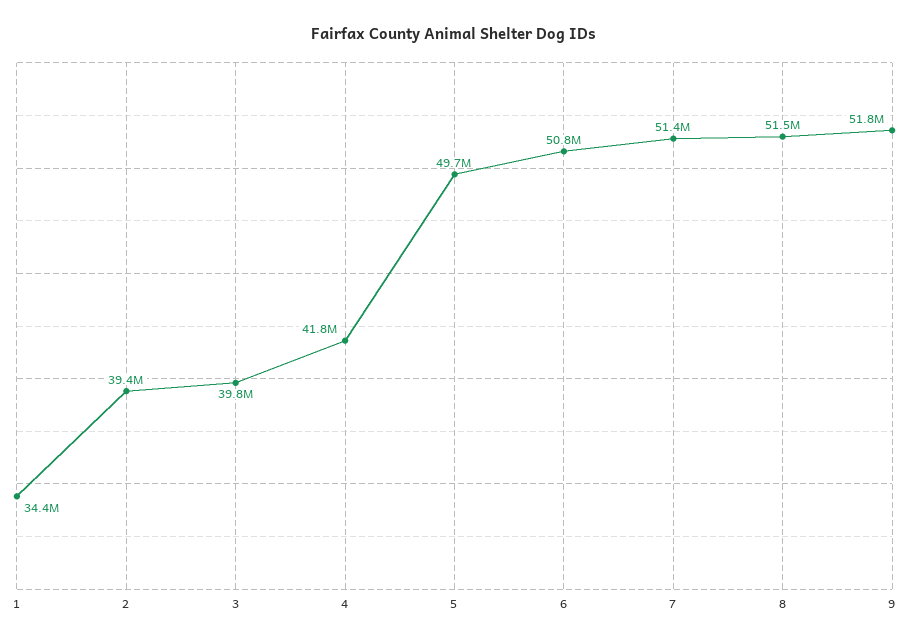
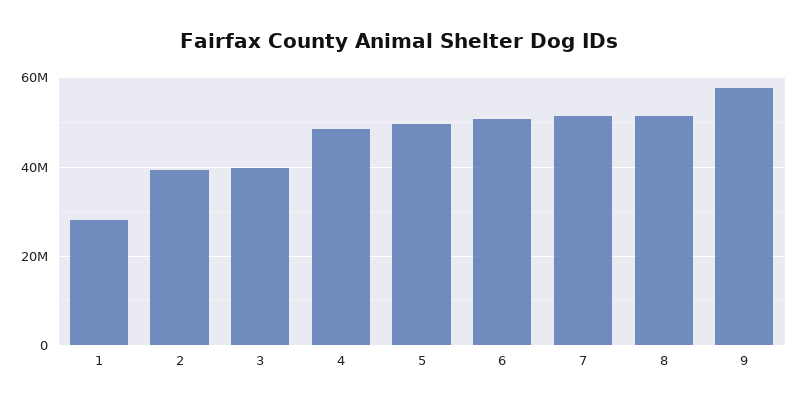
  {
-   "1": 34400000,
+   "1": 28000000,
    "2": 39400000,
    "3": 39800000,
-   "4": 41800000,
+   "4": 48000000,
    "5": 49700000,
    "6": 50800000,
    "7": 51400000,
    "8": 51500000,
-   "9": 51800000
+   "9": 58000000
  }

